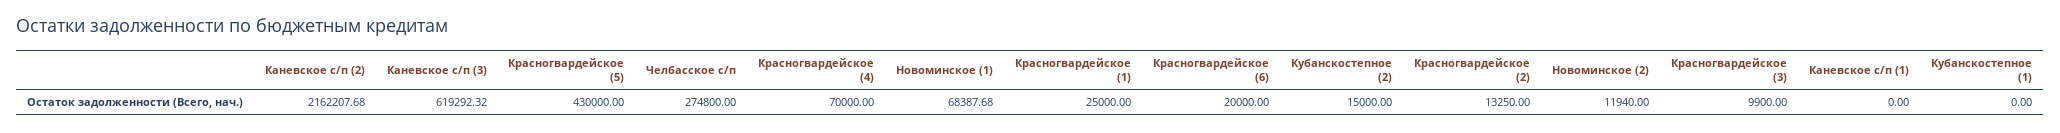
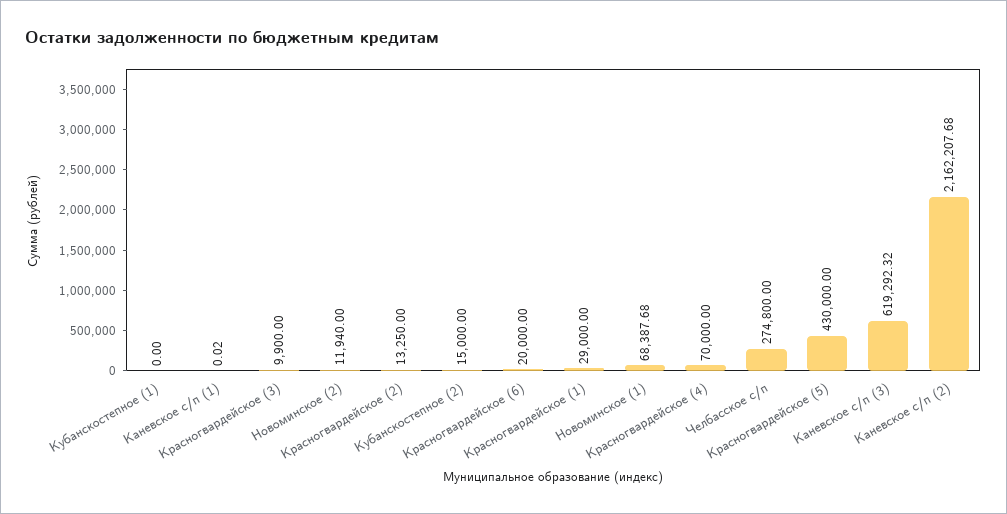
  {
    "Каневское с/п (2)": 2162207.68,
    "Каневское с/п (3)": 619292.32,
    "Красногвардейское (5)": 430000,
    "Челбасское с/п": 274800,
    "Красногвардейское (4)": 70000,
    "Новоминское (1)": 68387.68,
-   "Красногвардейское (1)": 25000,
+   "Красногвардейское (1)": 29000,
    "Красногвардейское (6)": 20000,
    "Кубанскостепное (2)": 15000,
    "Красногвардейское (2)": 13250,
    "Новоминское (2)": 11940,
    "Красногвардейское (3)": 9900,
-   "Каневское с/п (1)": 0,
+   "Каневское с/п (1)": 0.02,
    "Кубанскостепное (1)": 0
  }

